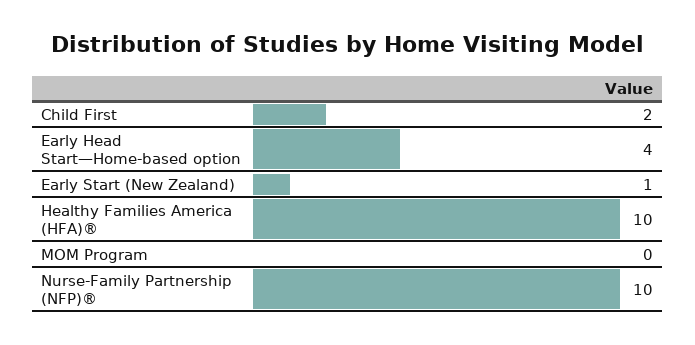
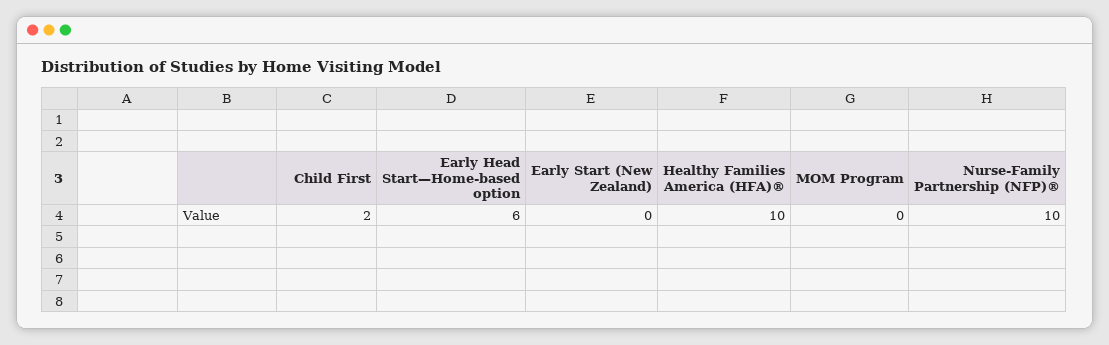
  {
    "Child First": 2,
-   "Early Head Start—Home-based option": 4,
+   "Early Head Start—Home-based option": 6,
-   "Early Start (New Zealand)": 1,
+   "Early Start (New Zealand)": 0,
    "Healthy Families America (HFA)®": 10,
    "MOM Program": 0,
    "Nurse-Family Partnership (NFP)®": 10
  }

